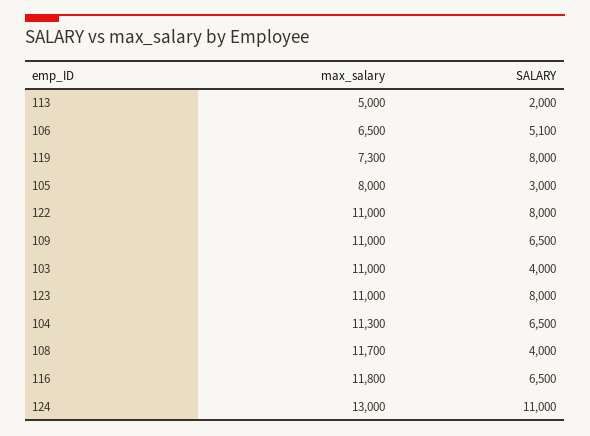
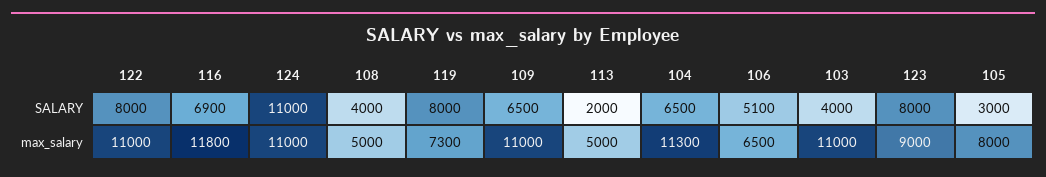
  {
    "max_salary": {
      "113": 5000,
      "106": 6500,
      "119": 7300,
      "105": 8000,
      "122": 11000,
      "109": 11000,
      "103": 11000,
-     "123": 11000,
+     "123": 9000,
      "104": 11300,
-     "108": 11700,
+     "108": 5000,
      "116": 11800,
-     "124": 13000
+     "124": 11000
    },
    "SALARY": {
      "113": 2000,
      "106": 5100,
      "119": 8000,
      "105": 3000,
      "122": 8000,
      "109": 6500,
      "103": 4000,
      "123": 8000,
      "104": 6500,
      "108": 4000,
-     "116": 6500,
+     "116": 6900,
      "124": 11000
    }
  }

